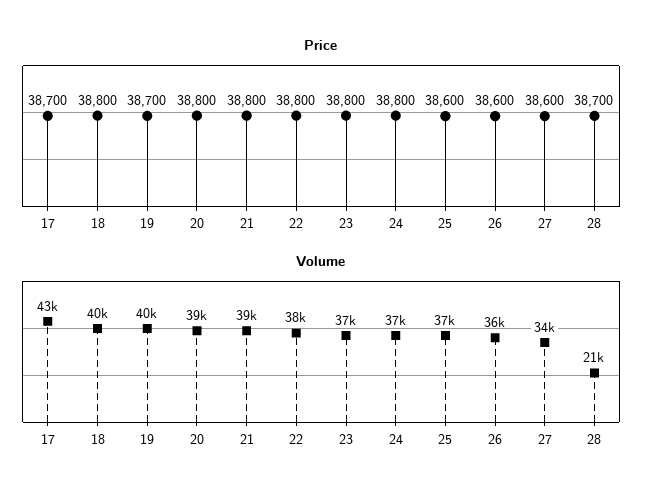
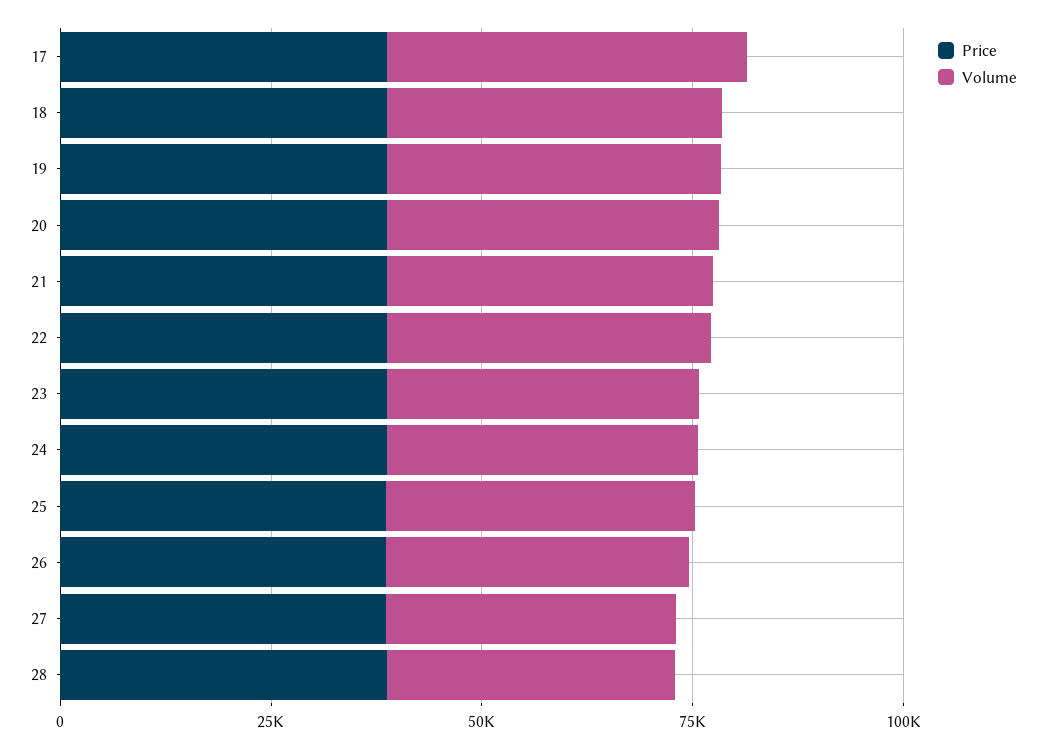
  {
    "Price": {
      "17": 38700,
      "18": 38800,
      "19": 38700,
      "20": 38800,
      "21": 38800,
      "22": 38800,
      "23": 38800,
      "24": 38800,
      "25": 38600,
      "26": 38600,
      "27": 38600,
      "28": 38700
    },
    "Volume": {
      "17": 43000,
      "18": 40000,
      "19": 40000,
      "20": 39000,
      "21": 39000,
      "22": 38000,
      "23": 37000,
      "24": 37000,
      "25": 37000,
      "26": 36000,
      "27": 34000,
-     "28": 21000
+     "28": 35000
    }
  }

